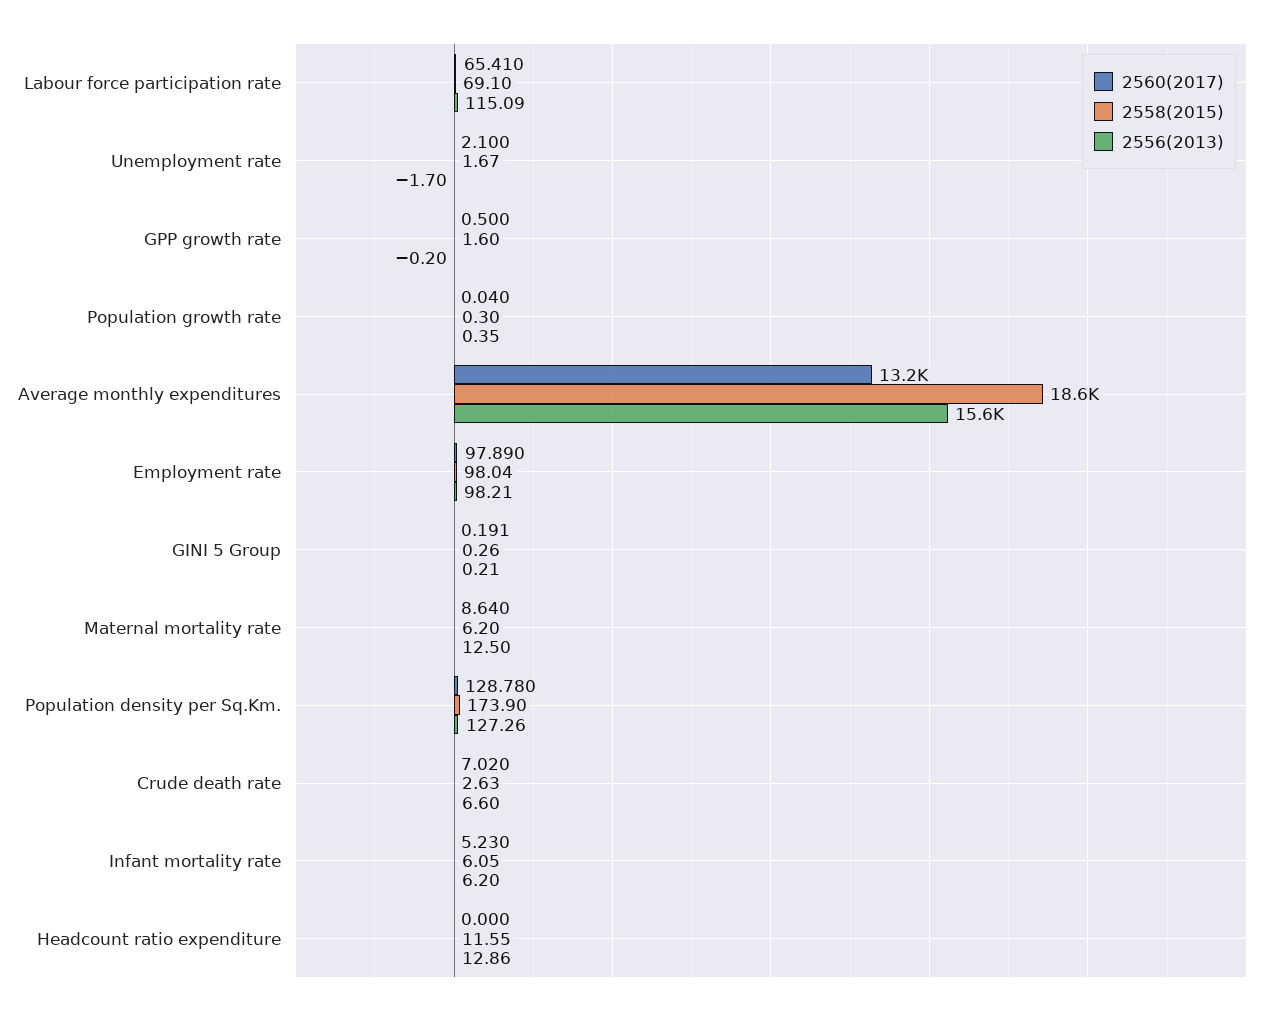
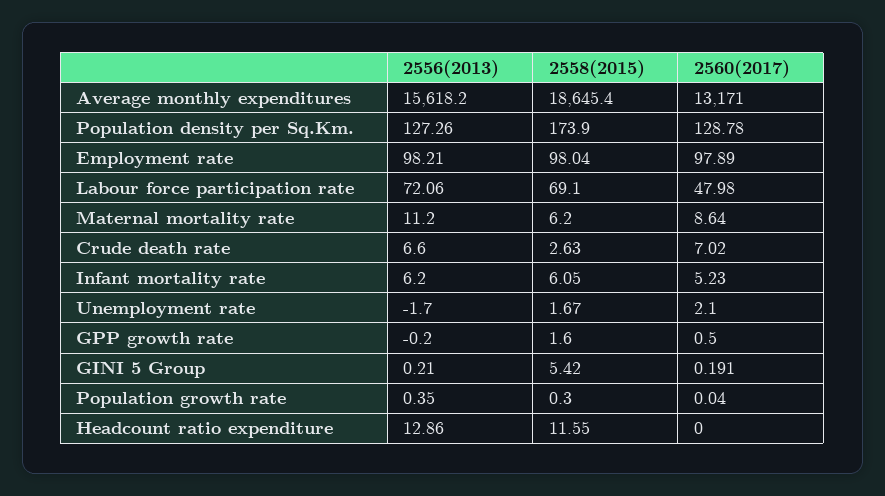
  {
    "2560(2017)": {
-     "Labour force participation rate": 65.41,
+     "Labour force participation rate": 47.98,
      "Unemployment rate": 2.1,
      "GPP growth rate": 0.5,
      "Population growth rate": 0.04,
      "Average monthly expenditures": 13171,
      "Employment rate": 97.89,
      "GINI 5 Group": 0.191,
      "Maternal mortality rate": 8.64,
      "Population density per Sq.Km.": 128.78,
      "Crude death rate": 7.02,
      "Infant mortality rate": 5.23,
      "Headcount ratio expenditure": 0
    },
    "2558(2015)": {
      "Labour force participation rate": 69.1,
      "Unemployment rate": 1.67,
      "GPP growth rate": 1.6,
      "Population growth rate": 0.3,
      "Average monthly expenditures": 18645.4,
      "Employment rate": 98.04,
-     "GINI 5 Group": 0.26,
+     "GINI 5 Group": 5.42,
      "Maternal mortality rate": 6.2,
      "Population density per Sq.Km.": 173.9,
      "Crude death rate": 2.63,
      "Infant mortality rate": 6.05,
      "Headcount ratio expenditure": 11.55
    },
    "2556(2013)": {
-     "Labour force participation rate": 115.09,
+     "Labour force participation rate": 72.06,
      "Unemployment rate": -1.7,
      "GPP growth rate": -0.2,
      "Population growth rate": 0.35,
      "Average monthly expenditures": 15618.2,
      "Employment rate": 98.21,
      "GINI 5 Group": 0.21,
-     "Maternal mortality rate": 12.5,
+     "Maternal mortality rate": 11.2,
      "Population density per Sq.Km.": 127.26,
      "Crude death rate": 6.6,
      "Infant mortality rate": 6.2,
      "Headcount ratio expenditure": 12.86
    }
  }

